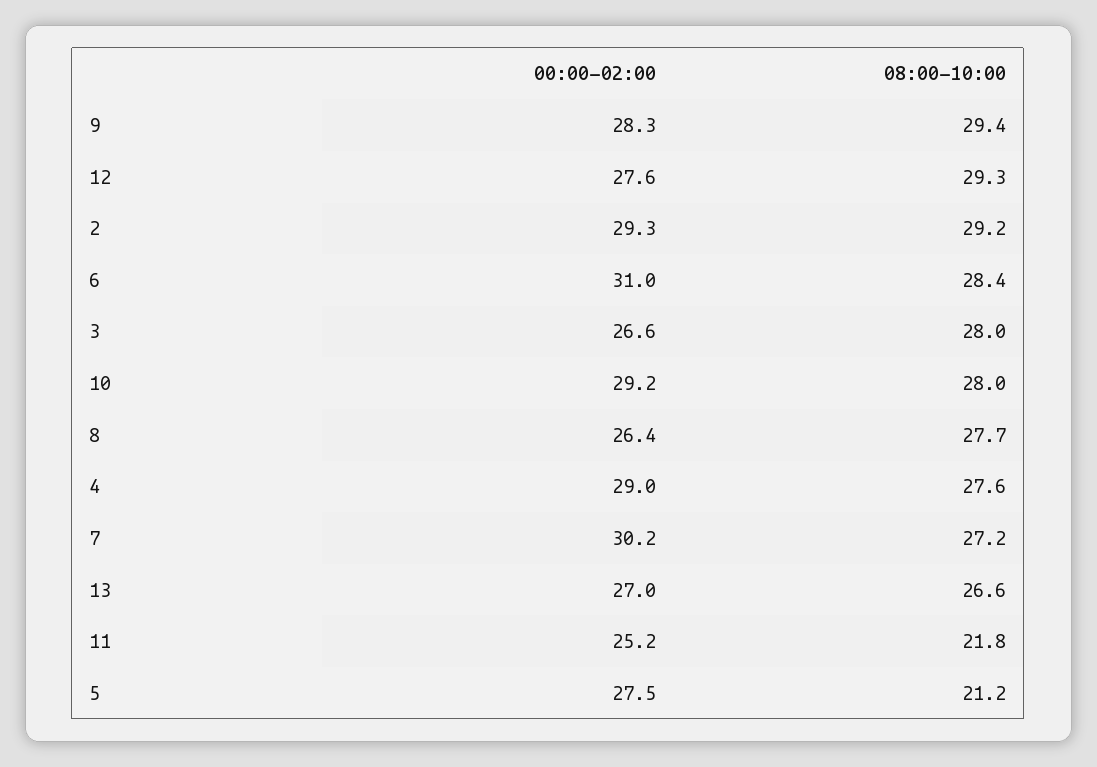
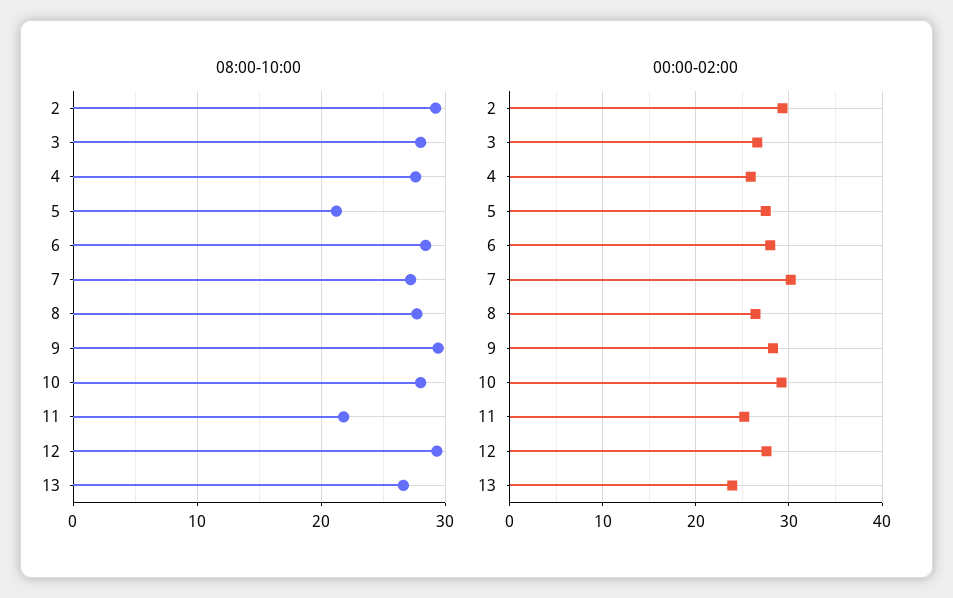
  {
    "00:00-02:00": {
      "9": 28.3,
      "12": 27.6,
      "2": 29.3,
-     "6": 31,
+     "6": 28,
      "3": 26.6,
      "10": 29.2,
      "8": 26.4,
-     "4": 29,
+     "4": 26,
      "7": 30.2,
-     "13": 27,
+     "13": 24,
      "11": 25.2,
      "5": 27.5
    },
    "08:00-10:00": {
      "9": 29.4,
      "12": 29.3,
      "2": 29.2,
      "6": 28.4,
      "3": 28,
      "10": 28,
      "8": 27.7,
      "4": 27.6,
      "7": 27.2,
      "13": 26.6,
      "11": 21.8,
      "5": 21.2
    }
  }

